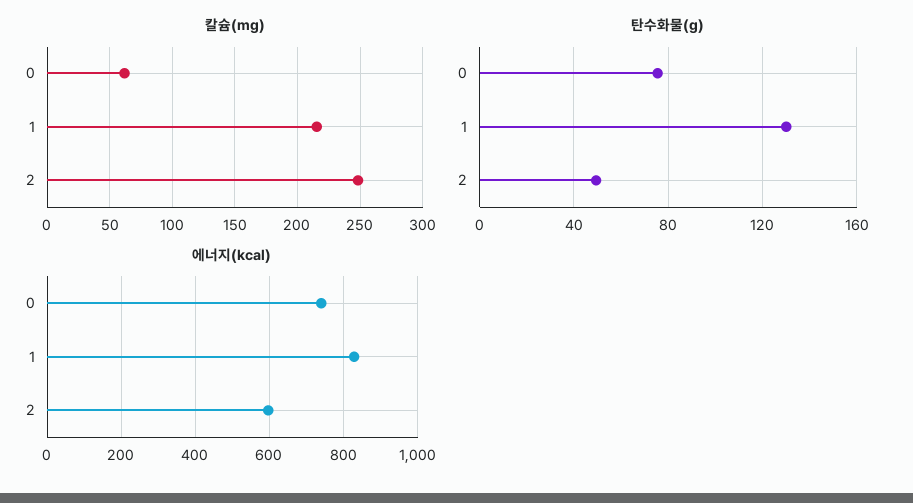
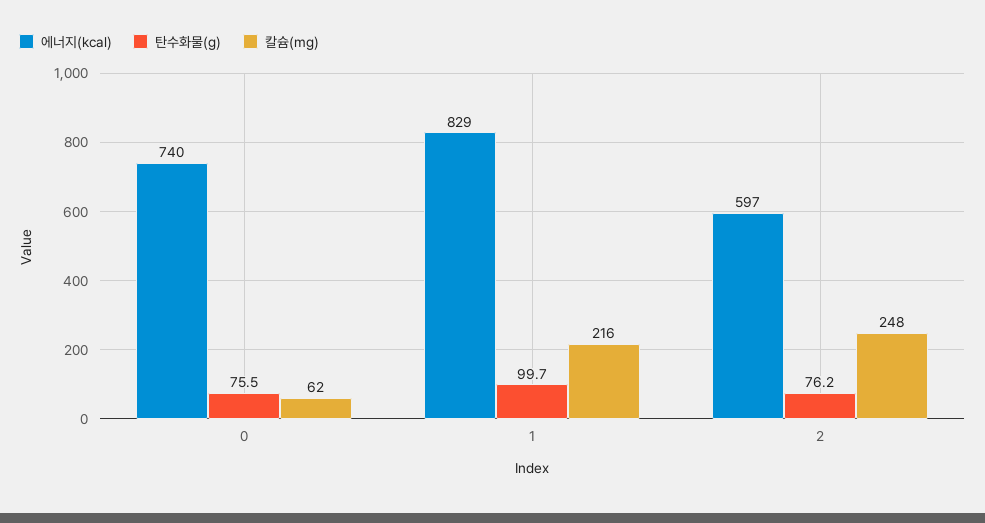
  {
    "칼슘(mg)": {
      "0": 62,
      "1": 216,
      "2": 248
    },
    "탄수화물(g)": {
      "0": 75.5,
-     "1": 130,
+     "1": 99.7,
-     "2": 50
+     "2": 76.2
    },
    "에너지(kcal)": {
      "0": 740,
      "1": 829,
      "2": 597
    }
  }

